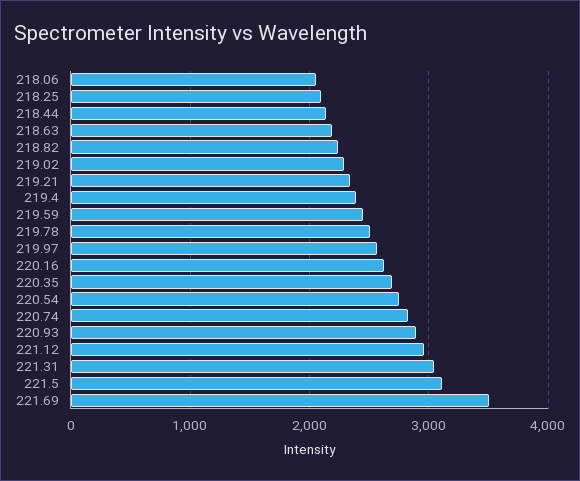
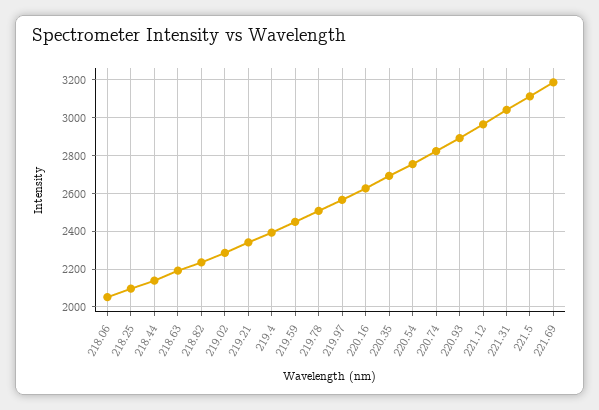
  {
    "218.06": 2050,
    "218.25": 2100,
    "218.44": 2150,
    "218.63": 2200,
    "218.82": 2250,
    "219.02": 2300,
    "219.21": 2350,
    "219.4": 2400,
    "219.59": 2450,
    "219.78": 2500,
    "219.97": 2550,
    "220.16": 2650,
    "220.35": 2700,
    "220.54": 2750,
    "220.74": 2800,
    "220.93": 2900,
    "221.12": 2950,
    "221.31": 3050,
    "221.5": 3100,
-   "221.69": 3500
+   "221.69": 3200
  }

